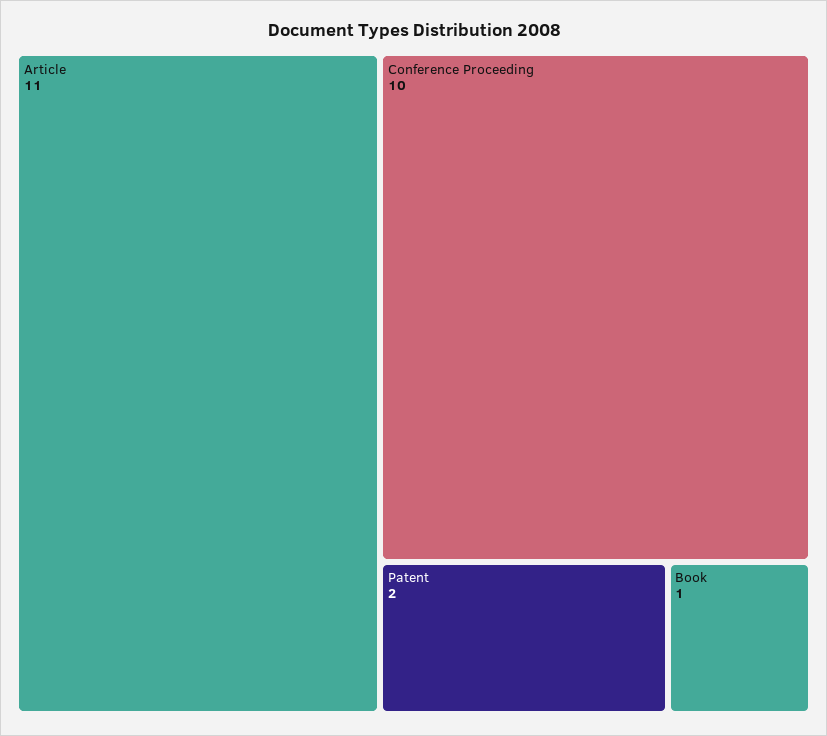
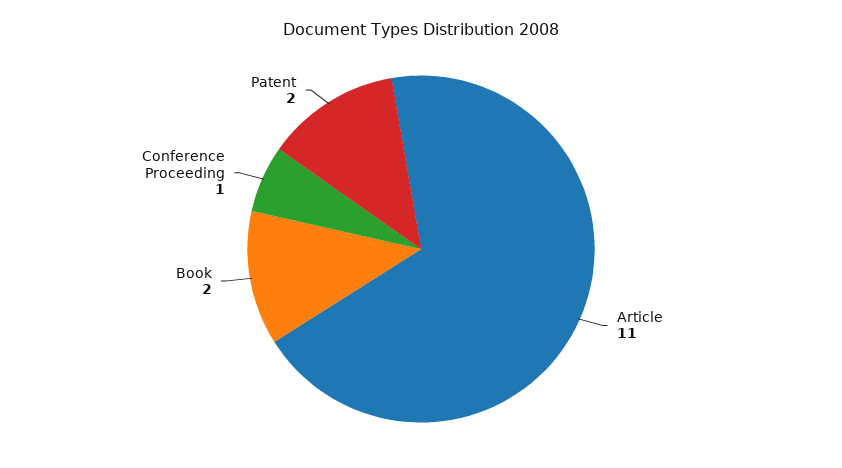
  {
    "Article": 11,
-   "Conference Proceeding": 10,
+   "Conference Proceeding": 1,
    "Patent": 2,
-   "Book": 1
+   "Book": 2
  }

